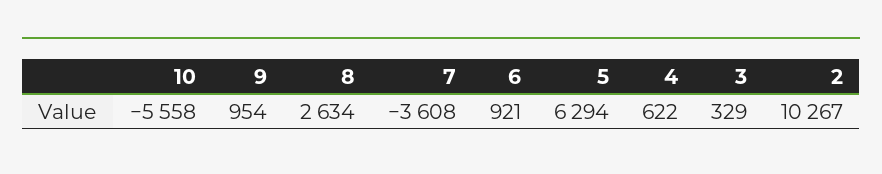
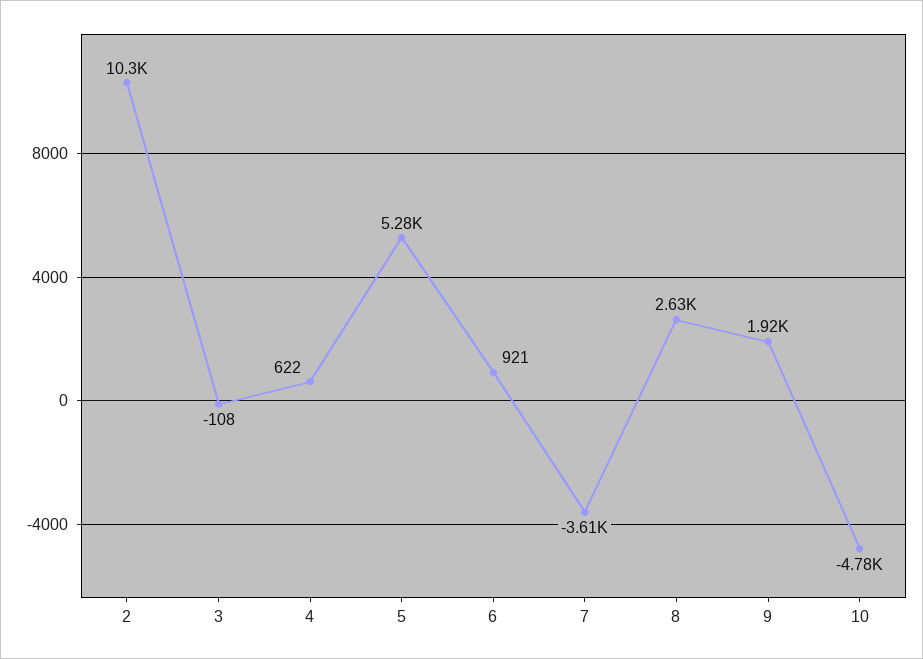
  {
-   "10": -5558,
+   "10": -4780,
-   "9": 954,
+   "9": 1920,
    "8": 2634,
    "7": -3608,
    "6": 921,
-   "5": 6294,
+   "5": 5280,
    "4": 622,
-   "3": 329,
+   "3": -108,
    "2": 10267
  }

